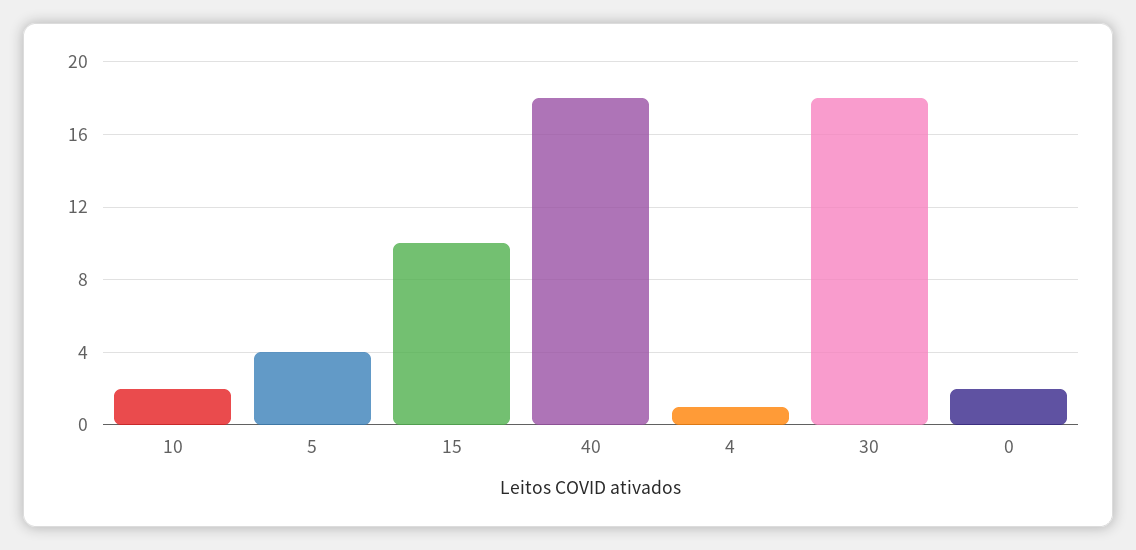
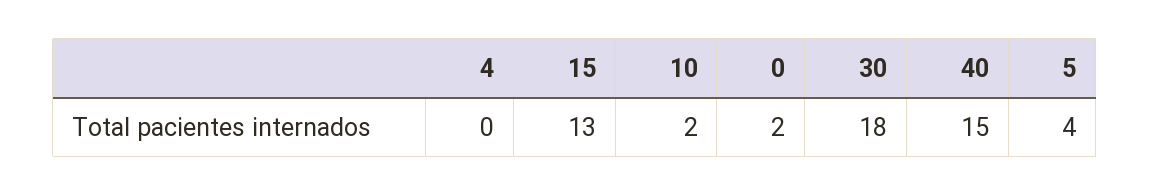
  {
    "10": 2,
    "5": 4,
-   "15": 10,
+   "15": 13,
-   "40": 18,
+   "40": 15,
-   "4": 1,
+   "4": 0,
    "30": 18,
    "0": 2
  }

